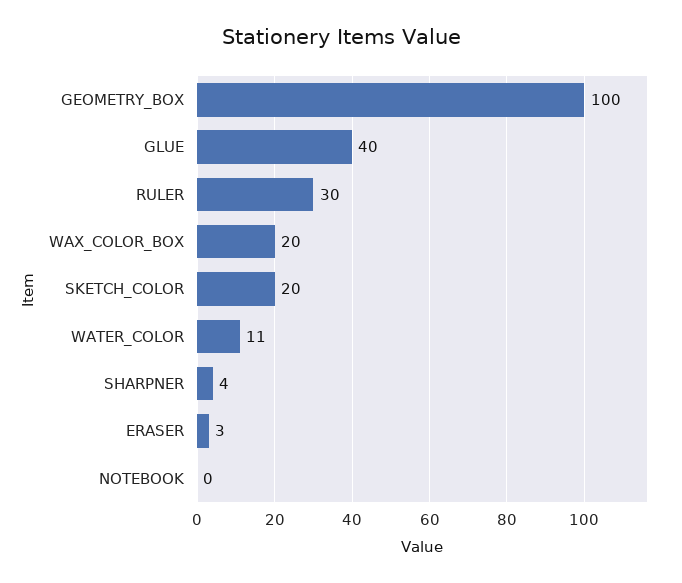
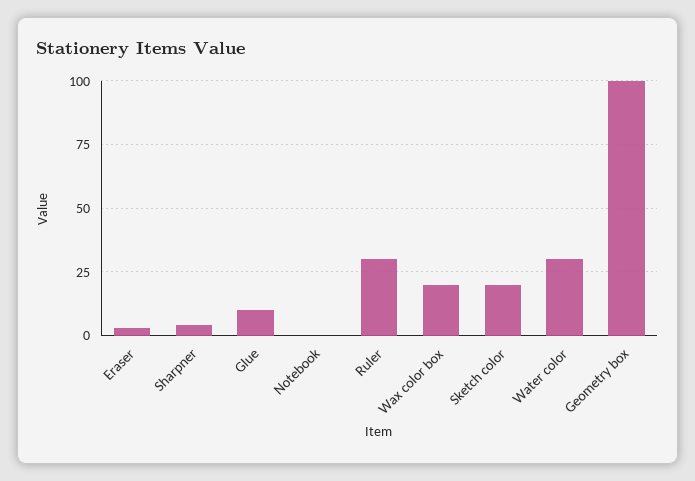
  {
    "GEOMETRY_BOX": 100,
-   "GLUE": 40,
+   "GLUE": 10,
    "RULER": 30,
    "WAX_COLOR_BOX": 20,
    "SKETCH_COLOR": 20,
-   "WATER_COLOR": 11,
+   "WATER_COLOR": 30,
    "SHARPNER": 4,
    "ERASER": 3,
    "NOTEBOOK": 0
  }

